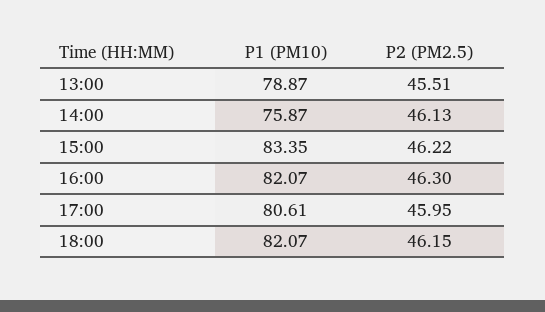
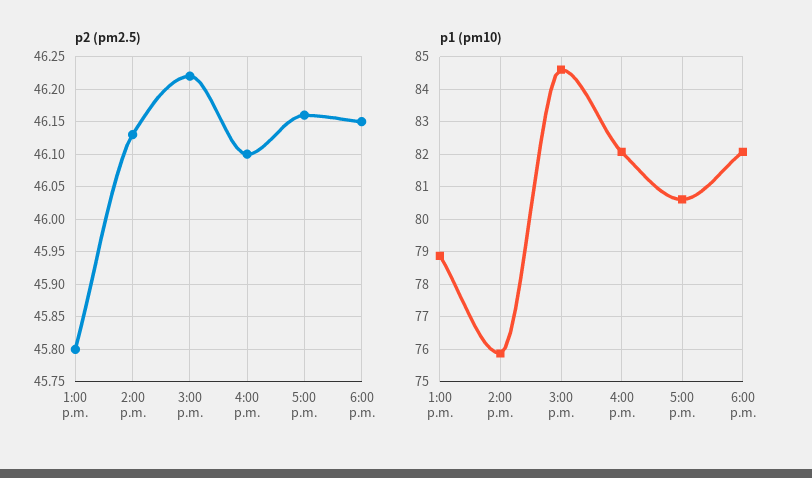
  {
    "P1 (PM10)": {
      "13:00": 78.87,
      "14:00": 75.87,
-     "15:00": 83.35,
+     "15:00": 84.6,
      "16:00": 82.07,
      "17:00": 80.61,
      "18:00": 82.07
    },
    "P2 (PM2.5)": {
-     "13:00": 45.51,
+     "13:00": 45.8,
      "14:00": 46.13,
      "15:00": 46.22,
-     "16:00": 46.3,
+     "16:00": 46.1,
-     "17:00": 45.95,
+     "17:00": 46.16,
      "18:00": 46.15
    }
  }

